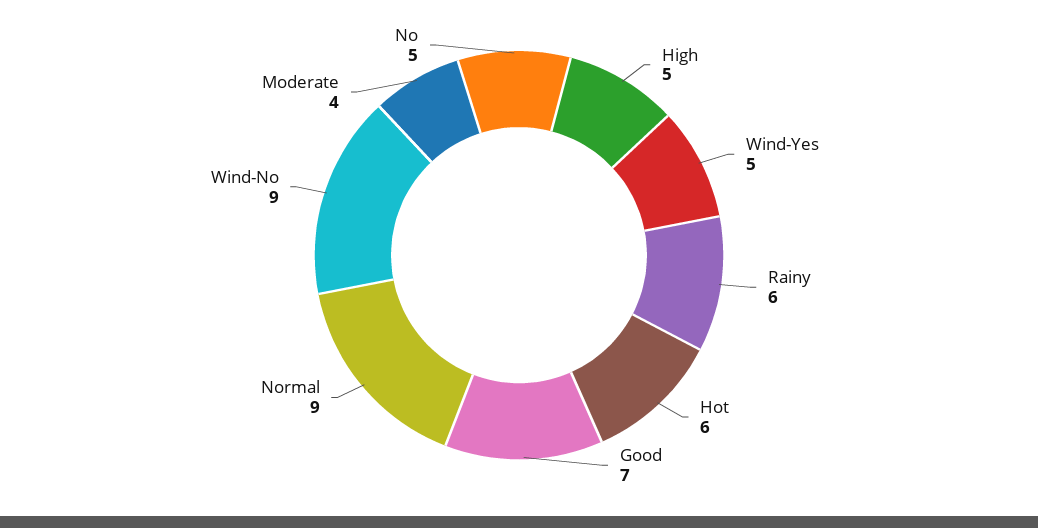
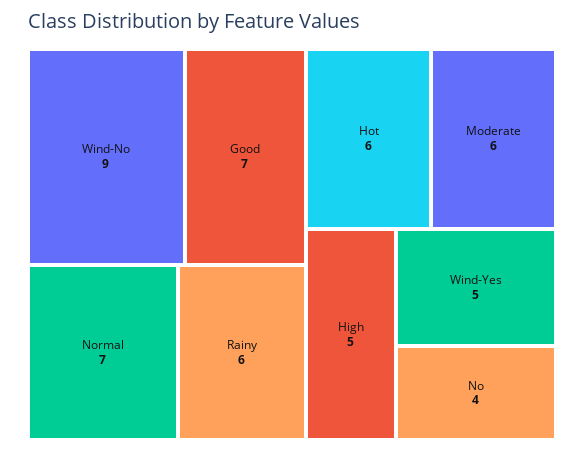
  {
    "High": 5,
    "Wind-Yes": 5,
    "Rainy": 6,
    "Hot": 6,
    "Good": 7,
-   "Normal": 9,
+   "Normal": 7,
    "Wind-No": 9,
-   "Moderate": 4,
+   "Moderate": 6,
-   "No": 5
+   "No": 4
  }

